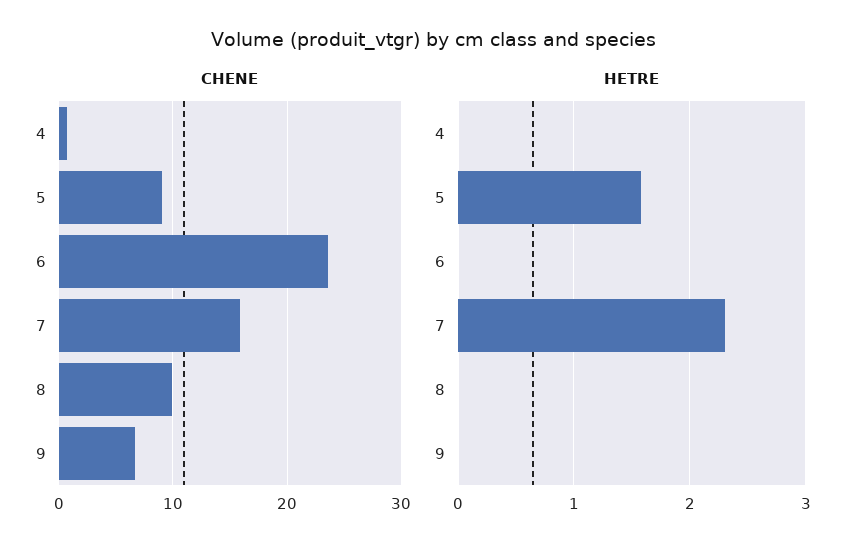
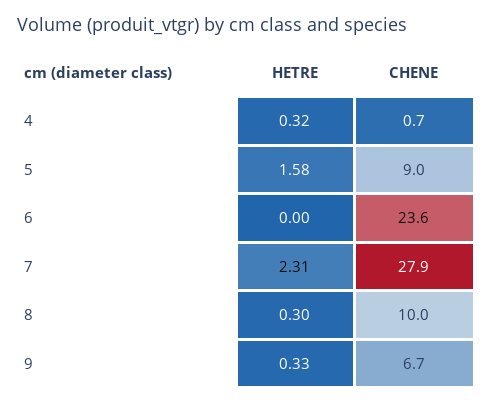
  {
    "CHENE": {
      "4": 0.7,
      "5": 9,
      "6": 23.6,
-     "7": 16,
+     "7": 27.9,
      "8": 10,
      "9": 6.7
    },
    "HETRE": {
-     "4": 0,
+     "4": 0.32,
      "5": 1.58,
      "6": 0,
      "7": 2.31,
-     "8": 0,
+     "8": 0.3,
-     "9": 0
+     "9": 0.33
    }
  }

